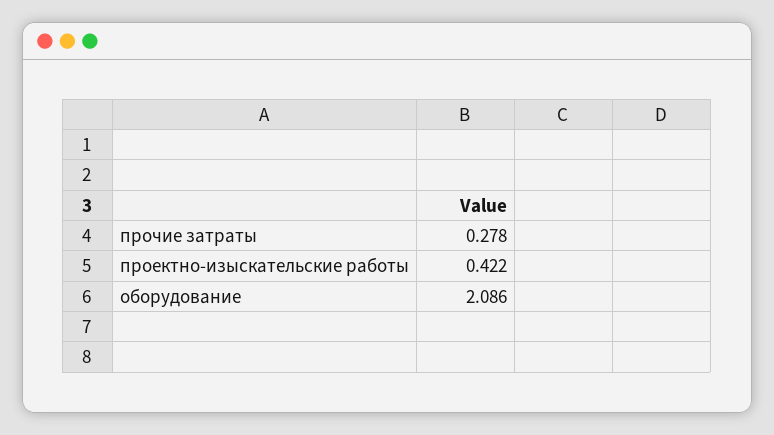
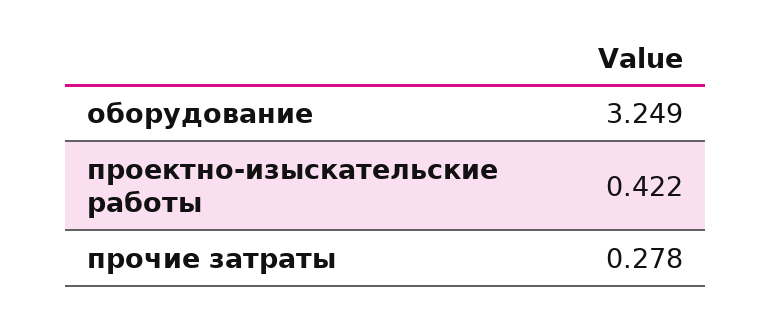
  {
    "прочие затраты": 0.278,
    "проектно-изыскательские работы": 0.422,
-   "оборудование": 2.086
+   "оборудование": 3.249
  }

